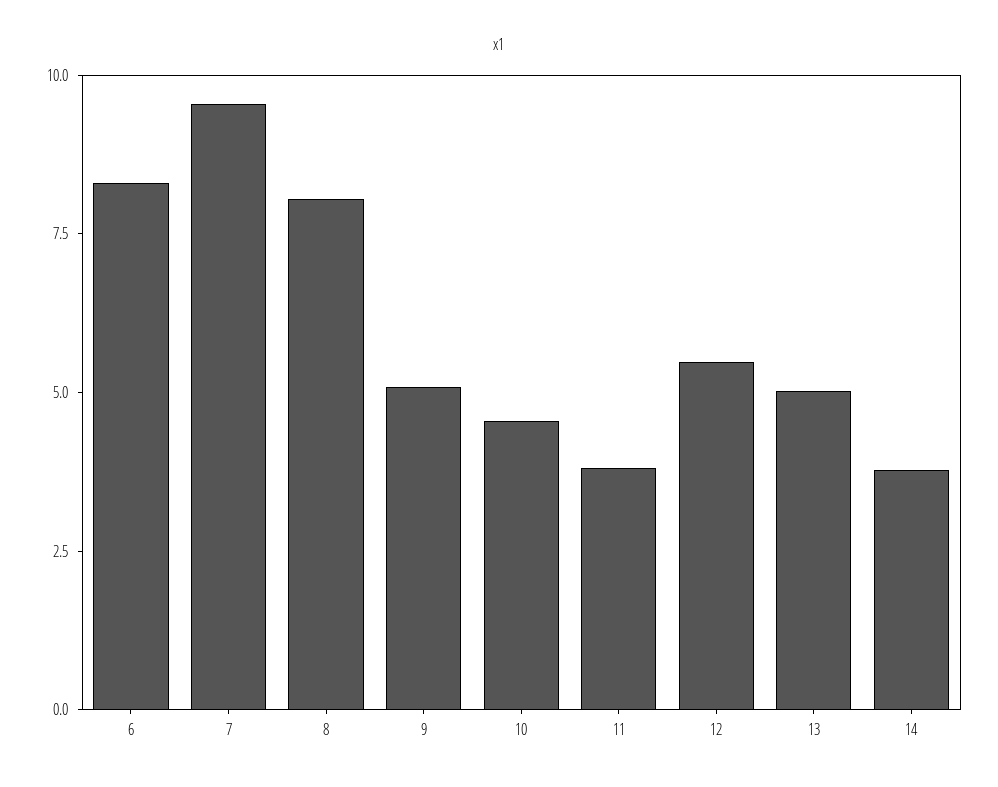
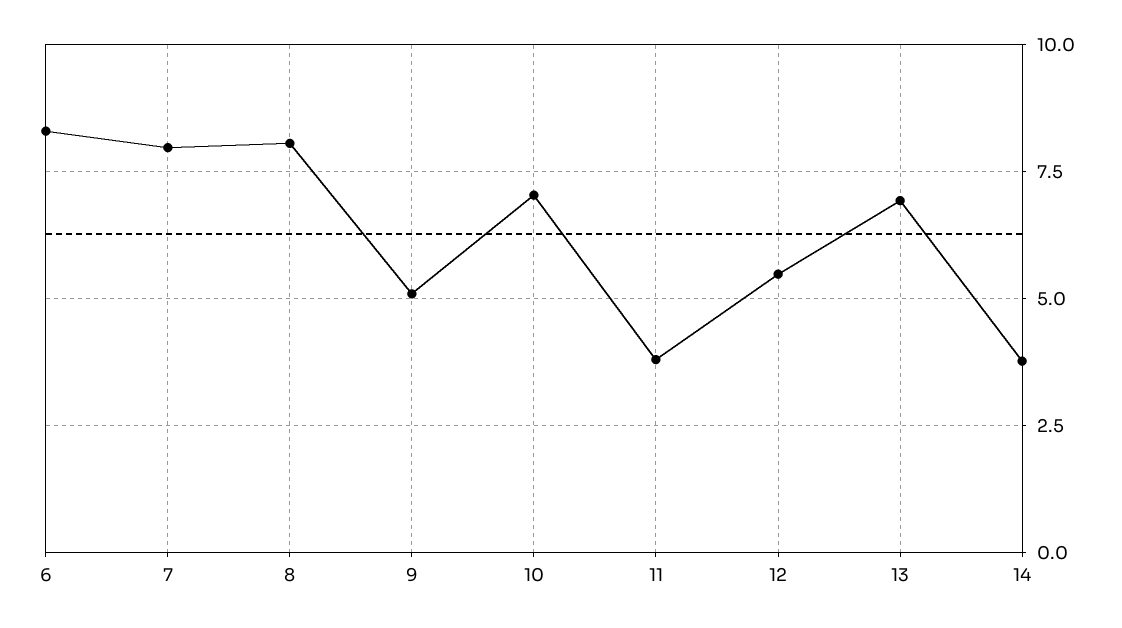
  {
    "6": 8.25,
-   "7": 9.5,
+   "7": 8,
    "8": 8,
    "9": 5,
-   "10": 4.5,
+   "10": 7,
    "11": 3.75,
    "12": 5.5,
-   "13": 5,
+   "13": 7,
    "14": 3.75
  }

